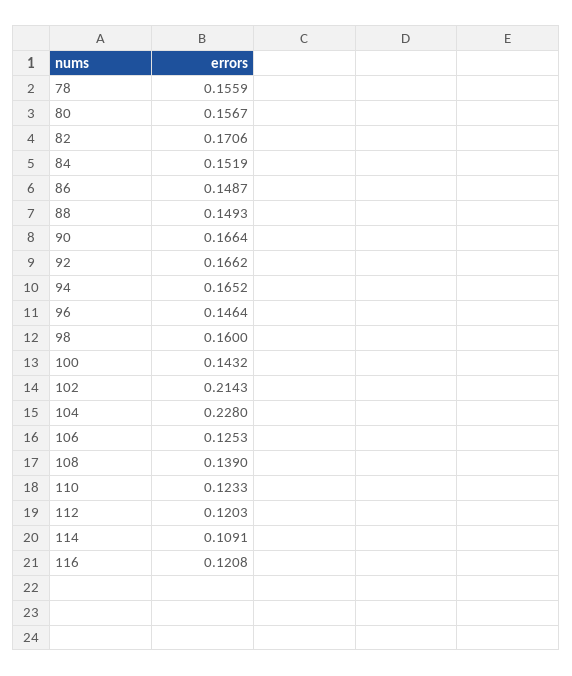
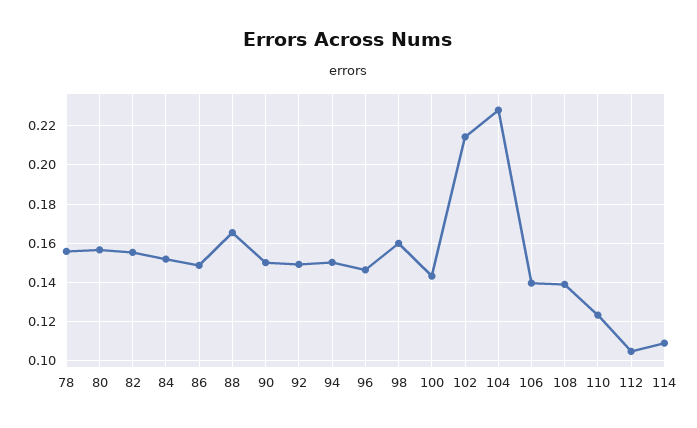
  {
    "78": 0.1559,
    "80": 0.1567,
-   "82": 0.1706,
+   "82": 0.155,
    "84": 0.1519,
    "86": 0.1487,
-   "88": 0.1493,
+   "88": 0.165,
-   "90": 0.1664,
+   "90": 0.15,
-   "92": 0.1662,
+   "92": 0.15,
-   "94": 0.1652,
+   "94": 0.15,
    "96": 0.1464,
    "98": 0.16,
    "100": 0.1432,
    "102": 0.2143,
    "104": 0.228,
-   "106": 0.1253,
+   "106": 0.14,
    "108": 0.139,
    "110": 0.1233,
-   "112": 0.1203,
+   "112": 0.105,
-   "114": 0.1091,
+   "114": 0.1091
-   "116": 0.1208
  }

